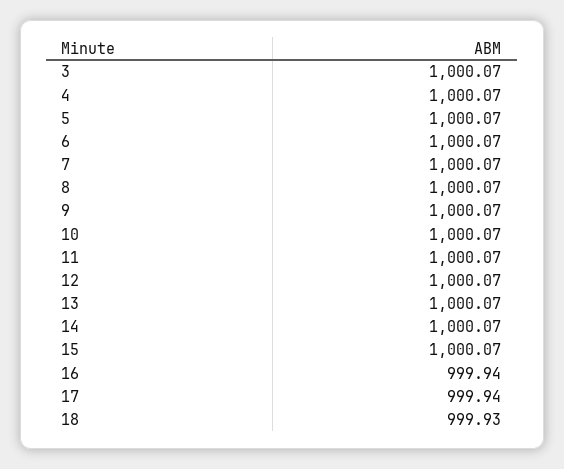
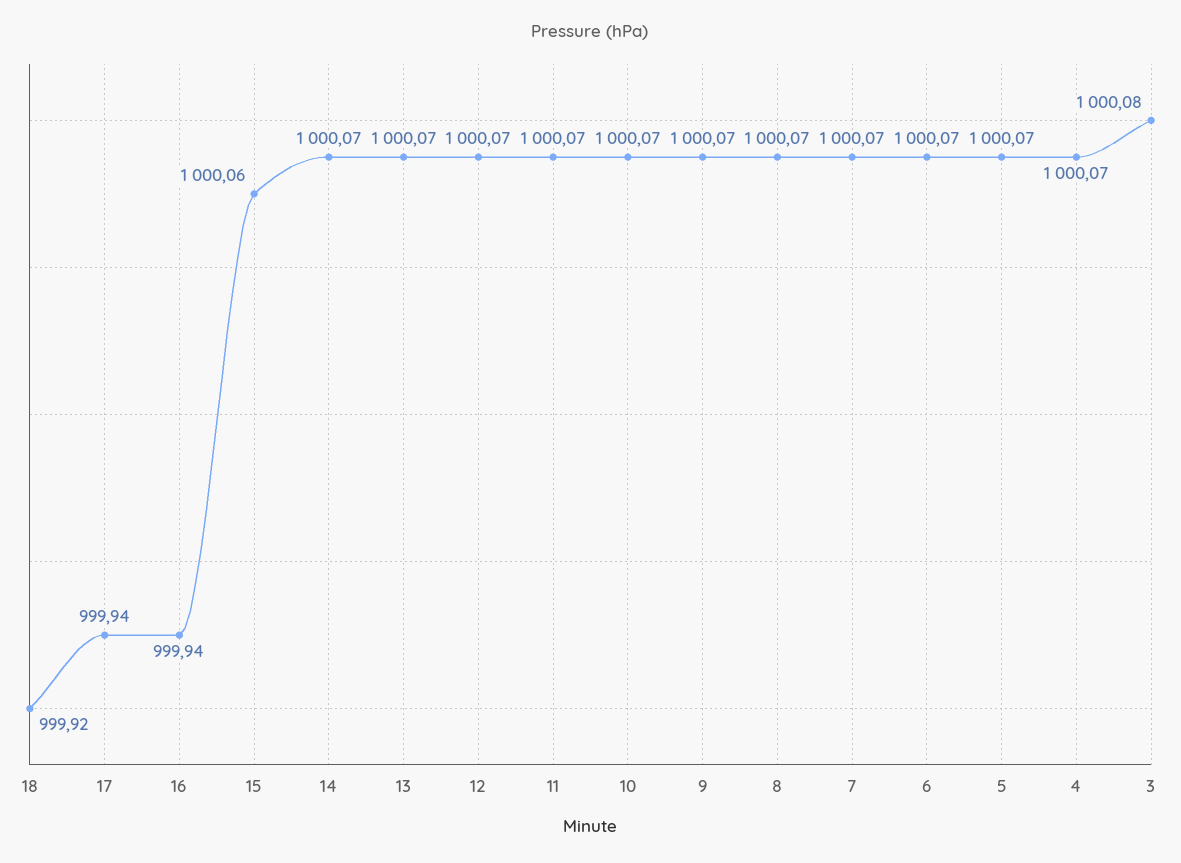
  {
-   "3": 1000.07,
+   "3": 1000.08,
    "4": 1000.07,
    "5": 1000.07,
    "6": 1000.07,
    "7": 1000.07,
    "8": 1000.07,
    "9": 1000.07,
    "10": 1000.07,
    "11": 1000.07,
    "12": 1000.07,
    "13": 1000.07,
    "14": 1000.07,
-   "15": 1000.07,
+   "15": 1000.06,
    "16": 999.94,
    "17": 999.94,
-   "18": 999.93
+   "18": 999.92
  }

